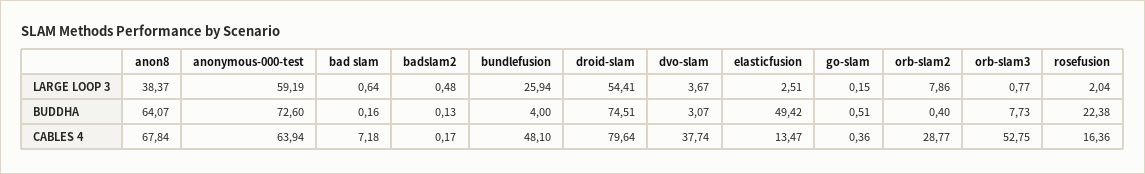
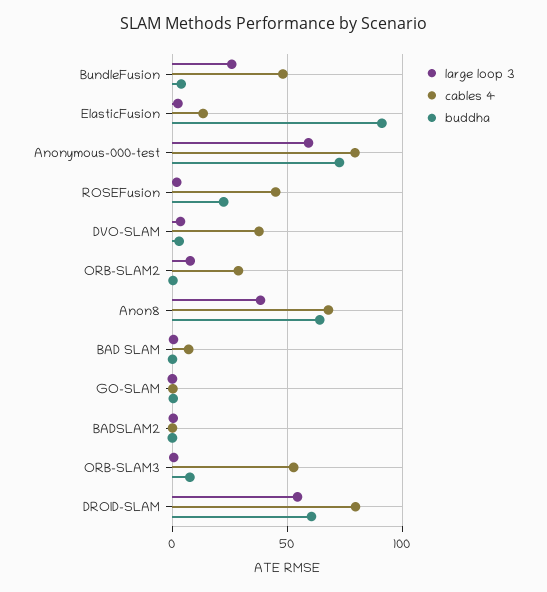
  {
    "LARGE LOOP 3": {
      "anon8": 38.37,
      "anonymous-000-test": 59.19,
      "bad slam": 0.64,
      "badslam2": 0.48,
      "bundlefusion": 25.94,
      "droid-slam": 54.41,
      "dvo-slam": 3.67,
      "elasticfusion": 2.51,
      "go-slam": 0.15,
      "orb-slam2": 7.86,
      "orb-slam3": 0.77,
      "rosefusion": 2.04
    },
    "BUDDHA": {
      "anon8": 64.07,
      "anonymous-000-test": 72.6,
      "bad slam": 0.16,
      "badslam2": 0.13,
      "bundlefusion": 4,
-     "droid-slam": 74.51,
+     "droid-slam": 60,
      "dvo-slam": 3.07,
-     "elasticfusion": 49.42,
+     "elasticfusion": 90,
      "go-slam": 0.51,
      "orb-slam2": 0.4,
      "orb-slam3": 7.73,
      "rosefusion": 22.38
    },
    "CABLES 4": {
      "anon8": 67.84,
-     "anonymous-000-test": 63.94,
+     "anonymous-000-test": 80,
      "bad slam": 7.18,
      "badslam2": 0.17,
      "bundlefusion": 48.1,
      "droid-slam": 79.64,
      "dvo-slam": 37.74,
      "elasticfusion": 13.47,
      "go-slam": 0.36,
      "orb-slam2": 28.77,
      "orb-slam3": 52.75,
-     "rosefusion": 16.36
+     "rosefusion": 45
    }
  }

